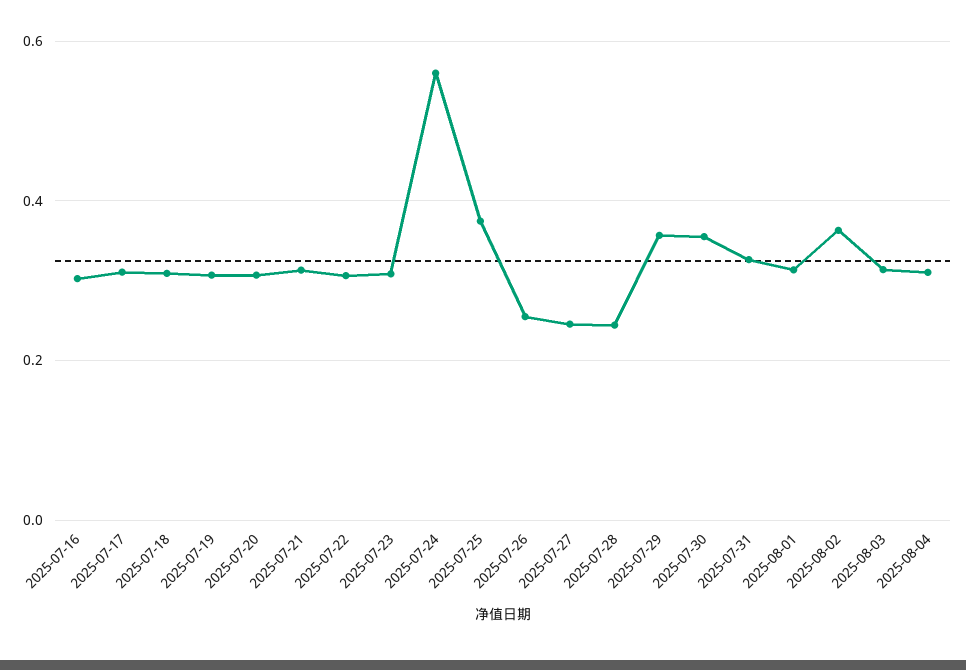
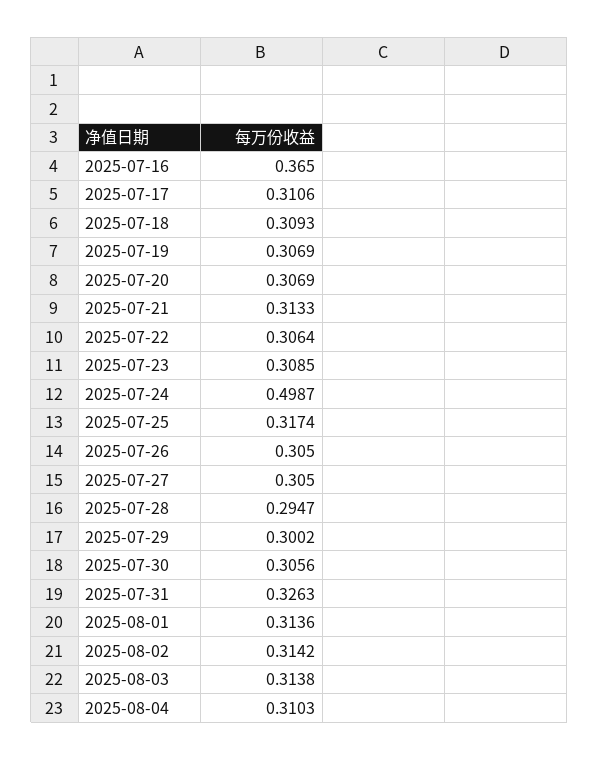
  {
-   "2025-07-16": 0.3,
+   "2025-07-16": 0.365,
    "2025-07-17": 0.3106,
    "2025-07-18": 0.3093,
    "2025-07-19": 0.3069,
    "2025-07-20": 0.3069,
    "2025-07-21": 0.3133,
    "2025-07-22": 0.3064,
    "2025-07-23": 0.3085,
-   "2025-07-24": 0.56,
+   "2025-07-24": 0.4987,
-   "2025-07-25": 0.38,
+   "2025-07-25": 0.3174,
-   "2025-07-26": 0.26,
+   "2025-07-26": 0.305,
-   "2025-07-27": 0.24,
+   "2025-07-27": 0.305,
-   "2025-07-28": 0.24,
+   "2025-07-28": 0.2947,
-   "2025-07-29": 0.36,
+   "2025-07-29": 0.3002,
-   "2025-07-30": 0.36,
+   "2025-07-30": 0.3056,
    "2025-07-31": 0.3263,
    "2025-08-01": 0.3136,
-   "2025-08-02": 0.36,
+   "2025-08-02": 0.3142,
    "2025-08-03": 0.3138,
    "2025-08-04": 0.3103
  }

